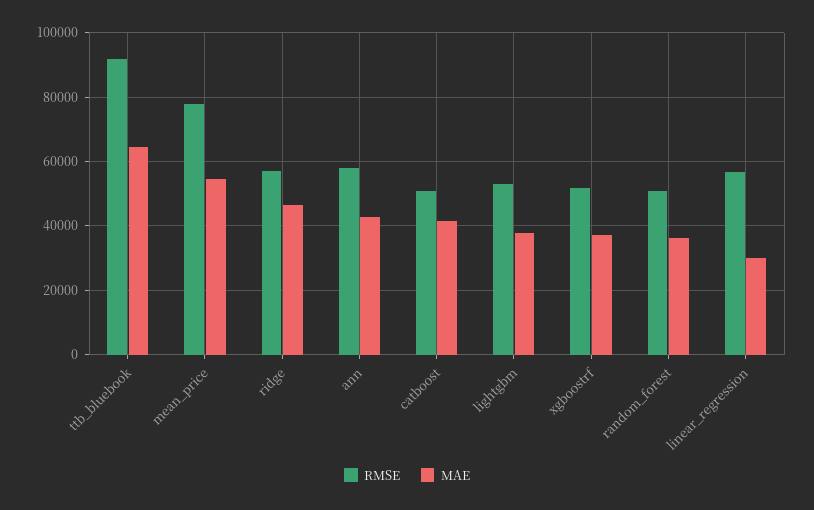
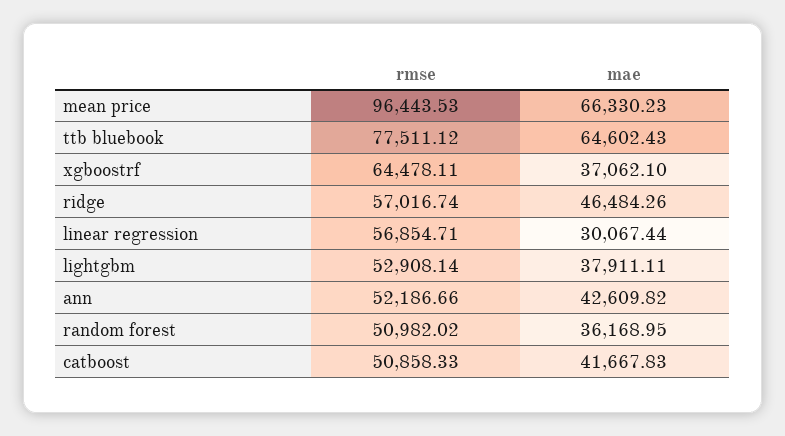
  {
    "RMSE": {
-     "ttb_bluebook": 92000,
+     "ttb_bluebook": 77511.12,
-     "mean_price": 78000,
+     "mean_price": 96443.53,
      "ridge": 57016.74,
-     "ann": 58000,
+     "ann": 52186.66,
      "catboost": 50858.33,
      "lightgbm": 52908.14,
-     "xgboostrf": 52000,
+     "xgboostrf": 64478.11,
      "random_forest": 50982.02,
      "linear_regression": 56854.71
    },
    "MAE": {
      "ttb_bluebook": 64602.43,
-     "mean_price": 54000,
+     "mean_price": 66330.23,
      "ridge": 46484.26,
      "ann": 42609.82,
      "catboost": 41667.83,
      "lightgbm": 37911.11,
      "xgboostrf": 37062.1,
      "random_forest": 36168.95,
      "linear_regression": 30067.44
    }
  }

